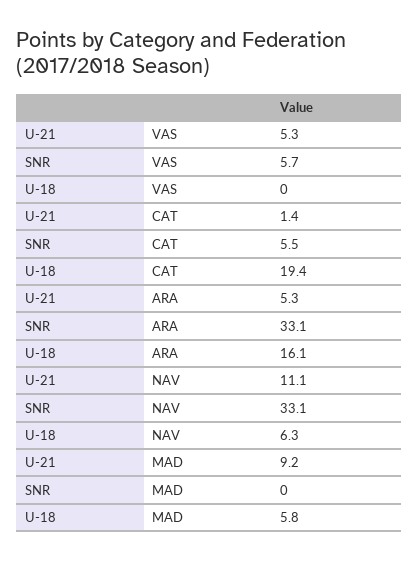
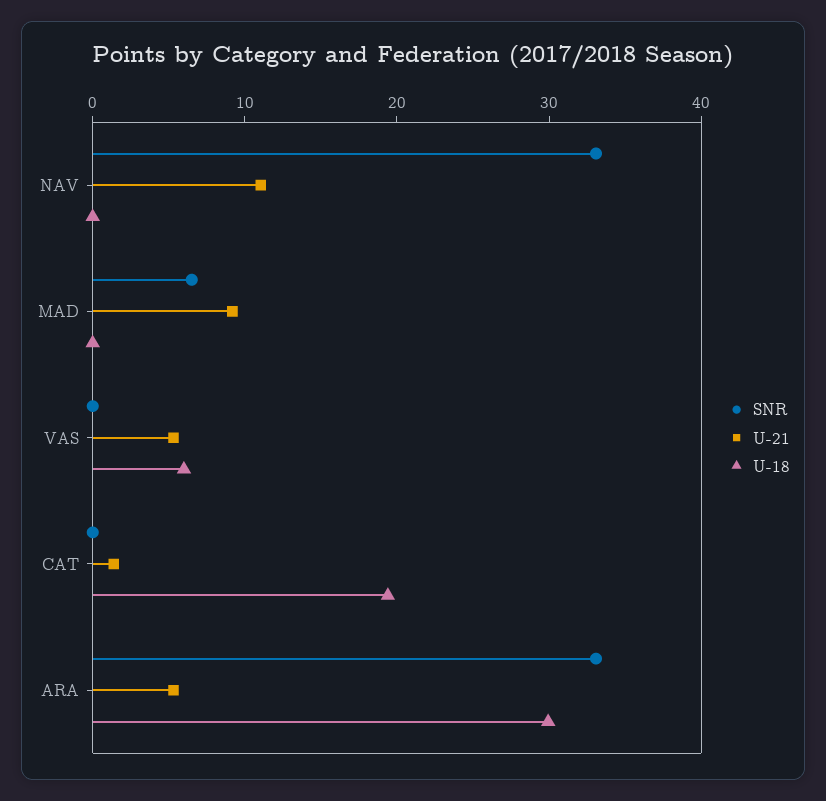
  {
    "U-21": {
      "VAS": 5.3,
      "CAT": 1.4,
      "ARA": 5.3,
      "NAV": 11.1,
      "MAD": 9.2
    },
    "SNR": {
-     "VAS": 5.7,
+     "VAS": 0,
-     "CAT": 5.5,
+     "CAT": 0,
      "ARA": 33.1,
      "NAV": 33.1,
-     "MAD": 0
+     "MAD": 6
    },
    "U-18": {
-     "VAS": 0,
+     "VAS": 6,
      "CAT": 19.4,
-     "ARA": 16.1,
+     "ARA": 30,
-     "NAV": 6.3,
+     "NAV": 0,
-     "MAD": 5.8
+     "MAD": 0
    }
  }

